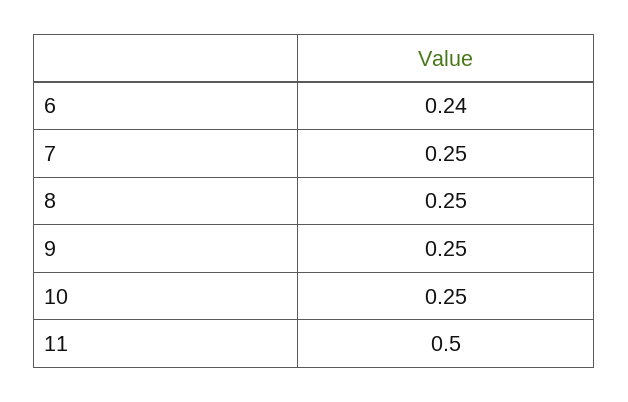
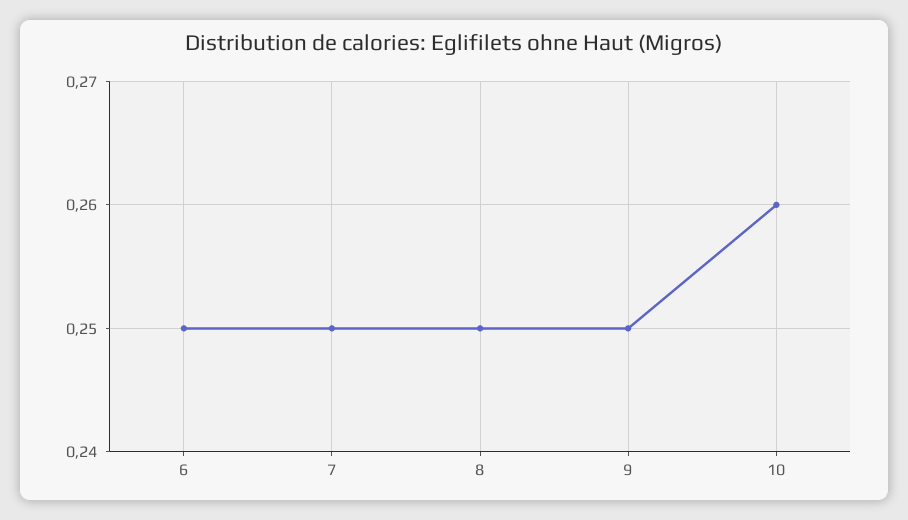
  {
-   "6": 0.24,
+   "6": 0.25,
    "7": 0.25,
    "8": 0.25,
    "9": 0.25,
-   "10": 0.25,
+   "10": 0.26
-   "11": 0.5
  }

